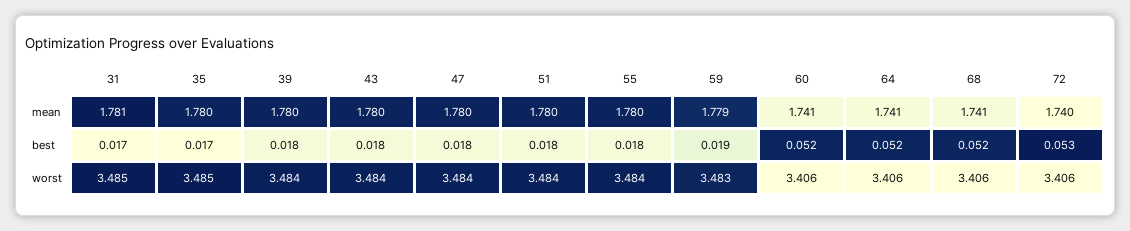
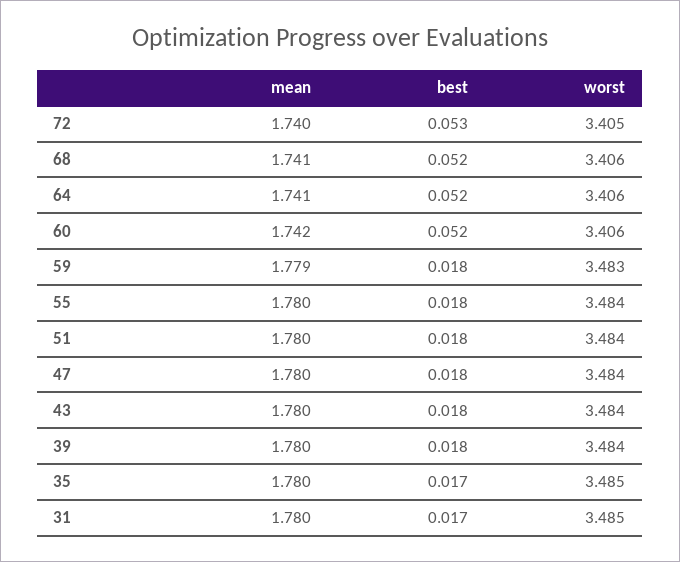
  {
    "31": {
-     "mean": 1.781,
+     "mean": 1.78,
      "best": 0.017,
      "worst": 3.485
    },
    "35": {
      "mean": 1.78,
      "best": 0.017,
      "worst": 3.485
    },
    "39": {
      "mean": 1.78,
      "best": 0.018,
      "worst": 3.484
    },
    "43": {
      "mean": 1.78,
      "best": 0.018,
      "worst": 3.484
    },
    "47": {
      "mean": 1.78,
      "best": 0.018,
      "worst": 3.484
    },
    "51": {
      "mean": 1.78,
      "best": 0.018,
      "worst": 3.484
    },
    "55": {
      "mean": 1.78,
      "best": 0.018,
      "worst": 3.484
    },
    "59": {
      "mean": 1.779,
-     "best": 0.019,
+     "best": 0.018,
      "worst": 3.483
    },
    "60": {
-     "mean": 1.741,
+     "mean": 1.742,
      "best": 0.052,
      "worst": 3.406
    },
    "64": {
      "mean": 1.741,
      "best": 0.052,
      "worst": 3.406
    },
    "68": {
      "mean": 1.741,
      "best": 0.052,
      "worst": 3.406
    },
    "72": {
      "mean": 1.74,
      "best": 0.053,
-     "worst": 3.406
+     "worst": 3.405
    }
  }

